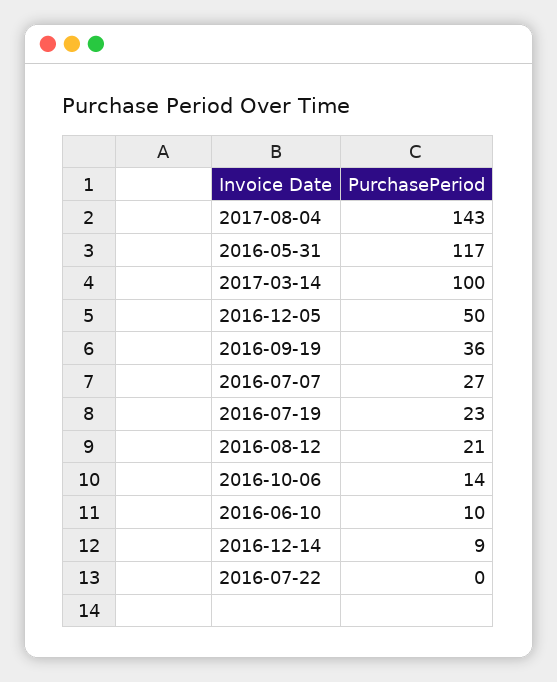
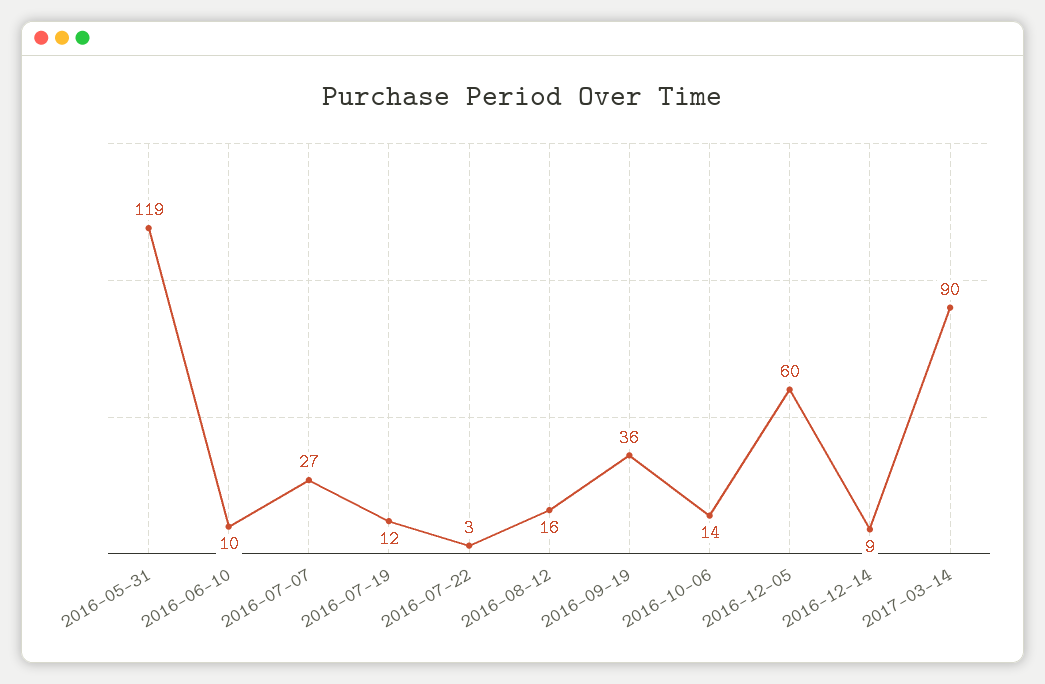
  {
-   "2017-08-04": 143,
-   "2016-05-31": 117,
+   "2016-05-31": 119,
-   "2017-03-14": 100,
+   "2017-03-14": 90,
-   "2016-12-05": 50,
+   "2016-12-05": 60,
    "2016-09-19": 36,
    "2016-07-07": 27,
-   "2016-07-19": 23,
+   "2016-07-19": 12,
-   "2016-08-12": 21,
+   "2016-08-12": 16,
    "2016-10-06": 14,
    "2016-06-10": 10,
    "2016-12-14": 9,
-   "2016-07-22": 0
+   "2016-07-22": 3
  }

